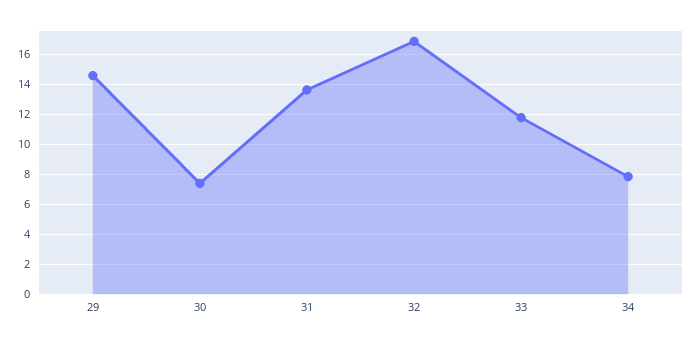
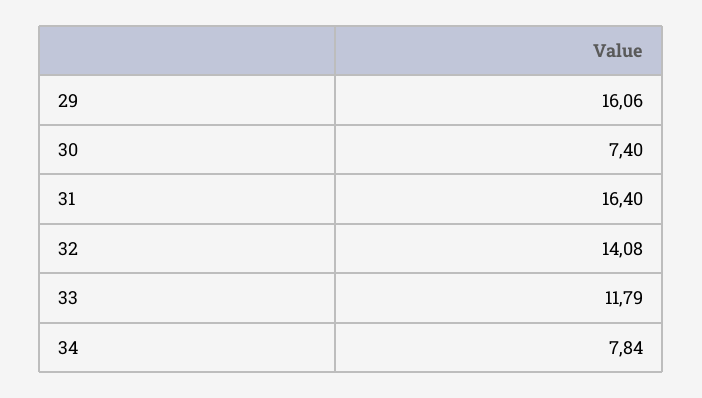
  {
-   "29": 14.5,
+   "29": 16.06,
    "30": 7.4,
-   "31": 13.5,
+   "31": 16.4,
-   "32": 17,
+   "32": 14.08,
    "33": 11.79,
    "34": 7.84
  }

